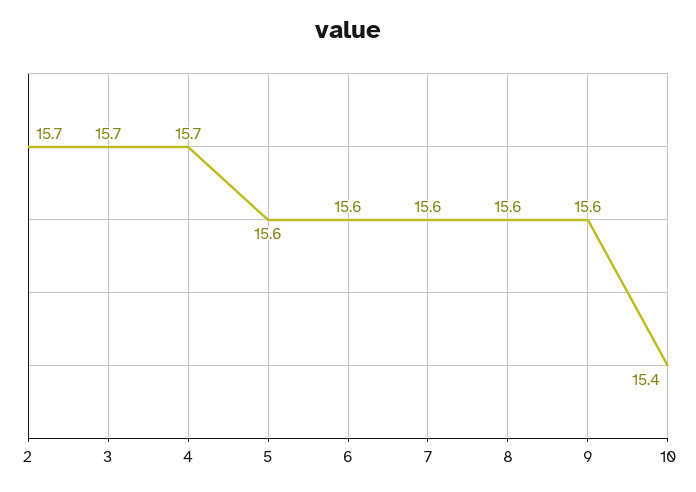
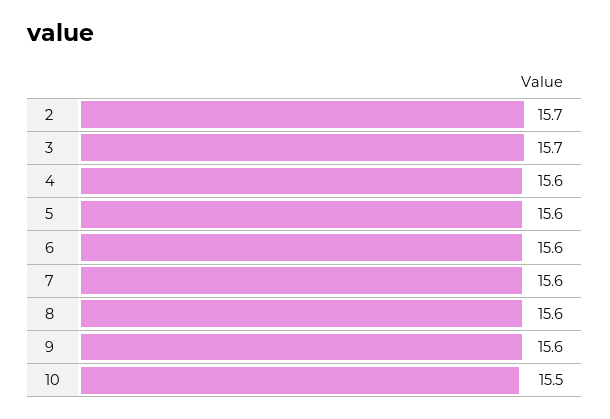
  {
    "2": 15.7,
    "3": 15.7,
-   "4": 15.7,
+   "4": 15.6,
    "5": 15.6,
    "6": 15.6,
    "7": 15.6,
    "8": 15.6,
    "9": 15.6,
-   "10": 15.4
+   "10": 15.5
  }

